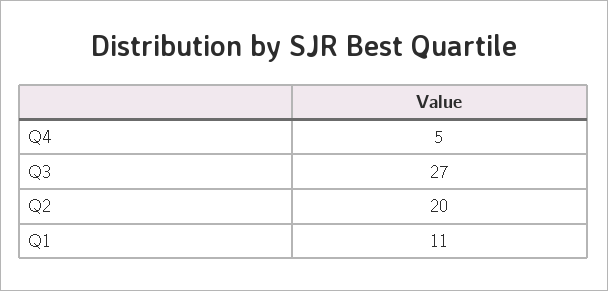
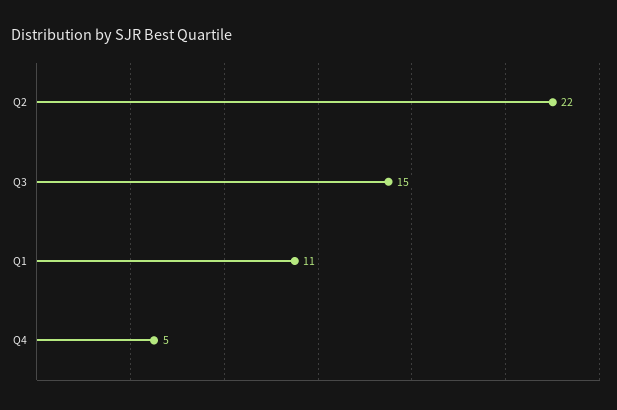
  {
    "Q4": 5,
-   "Q3": 27,
+   "Q3": 15,
-   "Q2": 20,
+   "Q2": 22,
    "Q1": 11
  }

